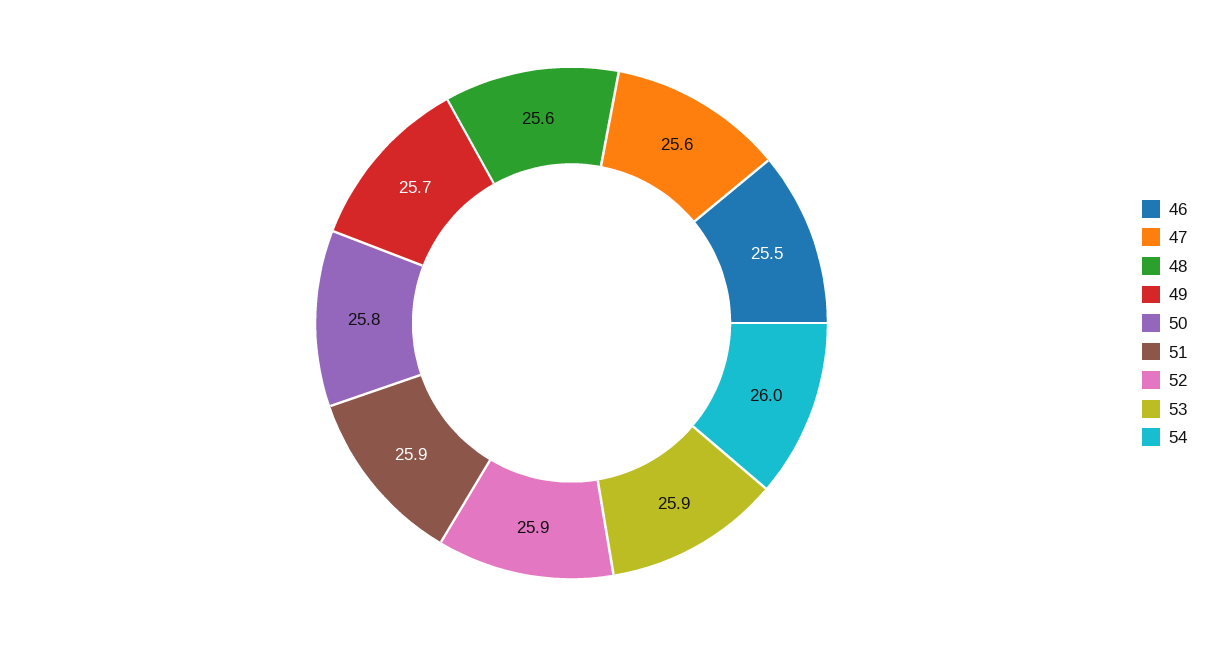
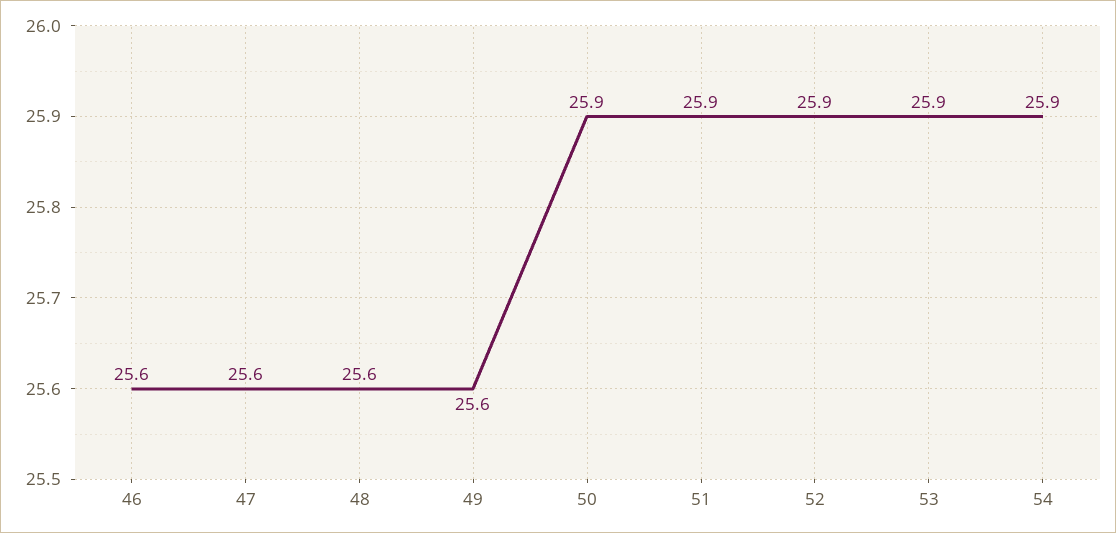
  {
-   "46": 25.5,
+   "46": 25.6,
    "47": 25.6,
    "48": 25.6,
-   "49": 25.7,
+   "49": 25.6,
-   "50": 25.8,
+   "50": 25.9,
    "51": 25.9,
    "52": 25.9,
    "53": 25.9,
-   "54": 26
+   "54": 25.9
  }

